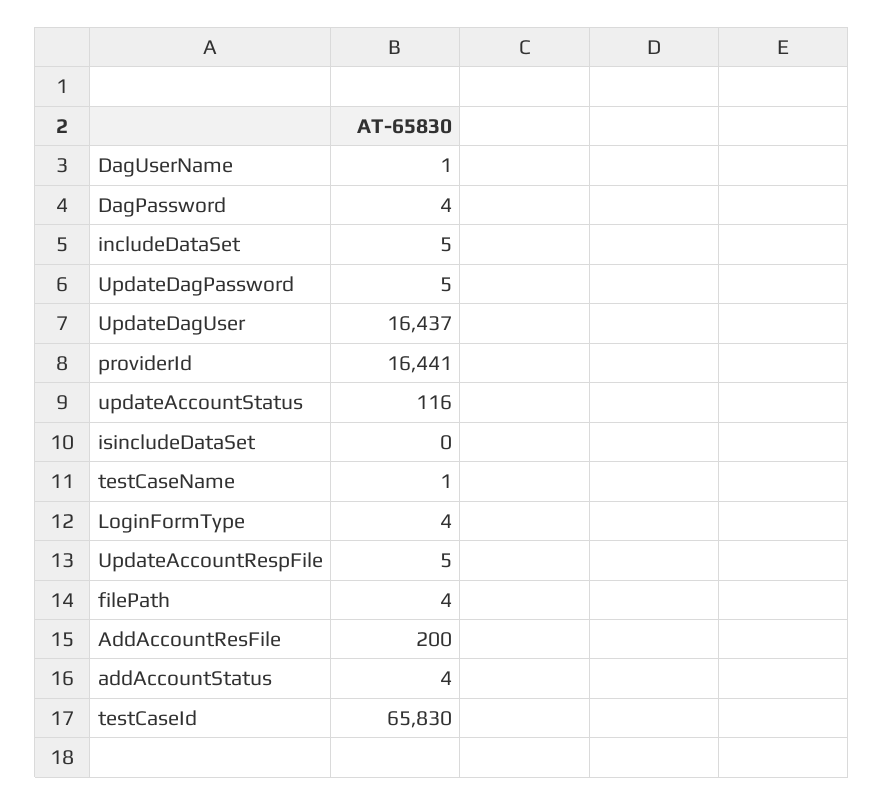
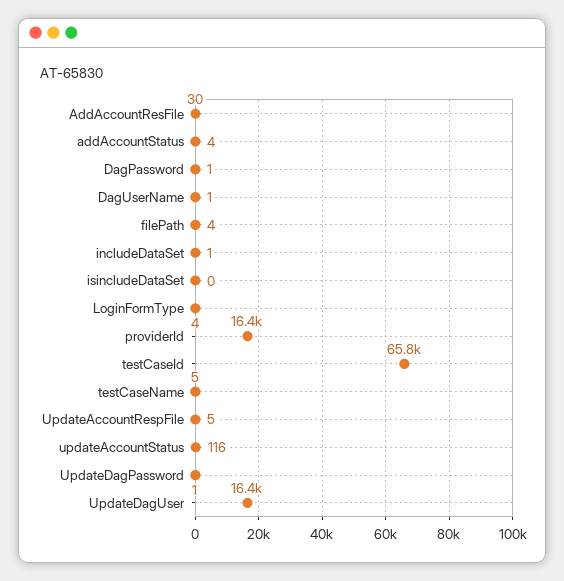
  {
    "DagUserName": 1,
-   "DagPassword": 4,
+   "DagPassword": 1,
-   "includeDataSet": 5,
+   "includeDataSet": 1,
-   "UpdateDagPassword": 5,
+   "UpdateDagPassword": 1,
    "UpdateDagUser": 16437,
    "providerId": 16441,
    "updateAccountStatus": 116,
    "isincludeDataSet": 0,
-   "testCaseName": 1,
+   "testCaseName": 5,
    "LoginFormType": 4,
    "UpdateAccountRespFile": 5,
    "filePath": 4,
-   "AddAccountResFile": 200,
+   "AddAccountResFile": 30,
    "addAccountStatus": 4,
    "testCaseId": 65830
  }

